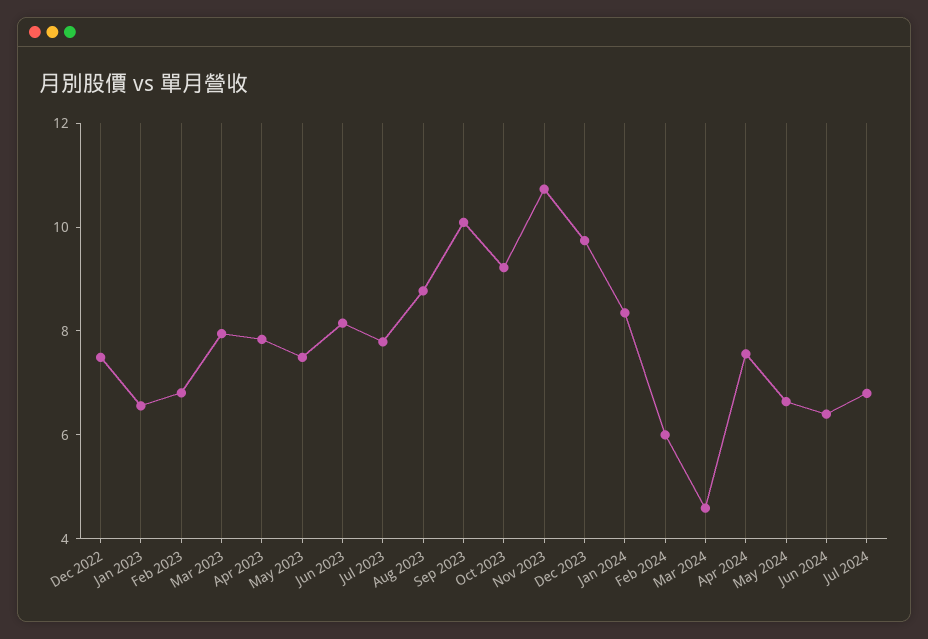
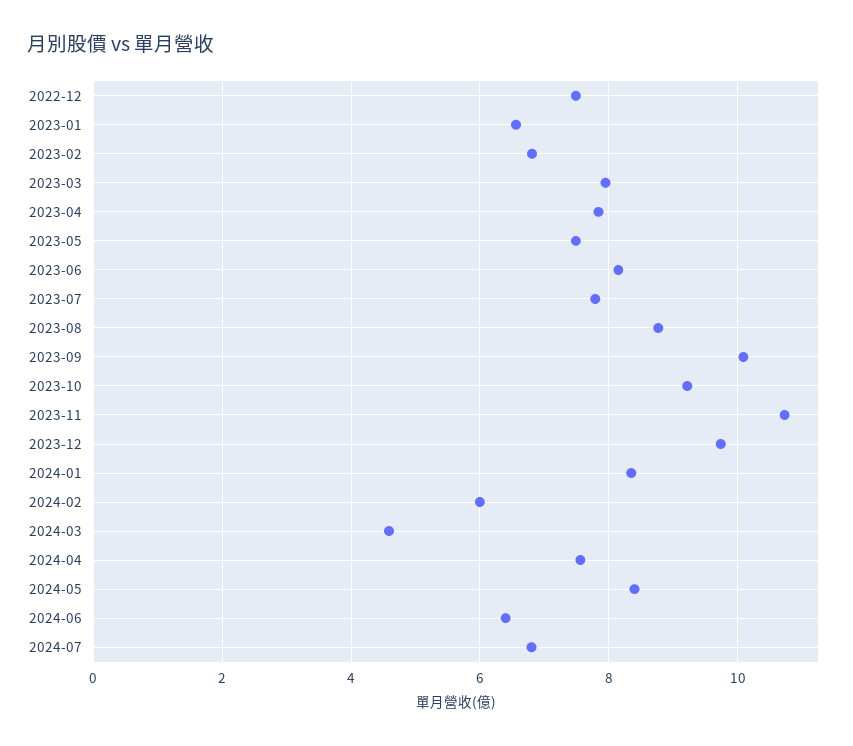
  {
    "Dec 2022": 7.4,
    "Jan 2023": 6.6,
    "Feb 2023": 6.8,
    "Mar 2023": 8,
    "Apr 2023": 7.8,
    "May 2023": 7.4,
    "Jun 2023": 8.2,
    "Jul 2023": 7.8,
    "Aug 2023": 8.8,
    "Sep 2023": 10,
    "Oct 2023": 9.2,
    "Nov 2023": 10.8,
    "Dec 2023": 9.8,
    "Jan 2024": 8.4,
    "Feb 2024": 6,
    "Mar 2024": 4.6,
    "Apr 2024": 7.6,
-   "May 2024": 6.5,
+   "May 2024": 8.4,
    "Jun 2024": 6.4,
    "Jul 2024": 6.8
  }

